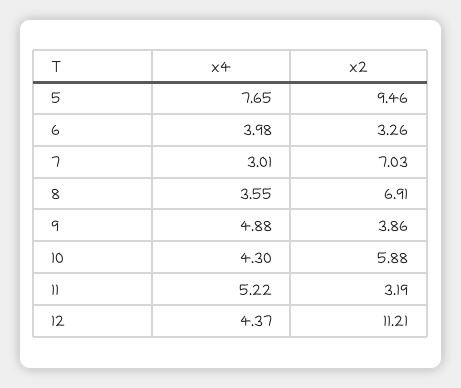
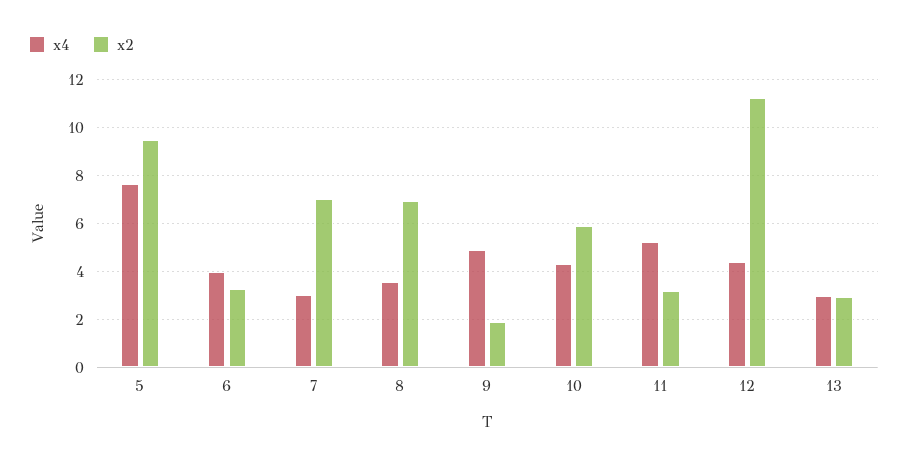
  {
    "x4": {
      "5": 7.65,
      "6": 3.98,
      "7": 3.01,
      "8": 3.55,
      "9": 4.88,
      "10": 4.3,
      "11": 5.22,
-     "12": 4.37
+     "12": 4.37,
+     "13": 3
    },
    "x2": {
      "5": 9.46,
      "6": 3.26,
      "7": 7.03,
      "8": 6.91,
-     "9": 3.86,
+     "9": 2,
      "10": 5.88,
      "11": 3.19,
-     "12": 11.21
+     "12": 11.21,
+     "13": 3
    }
  }

